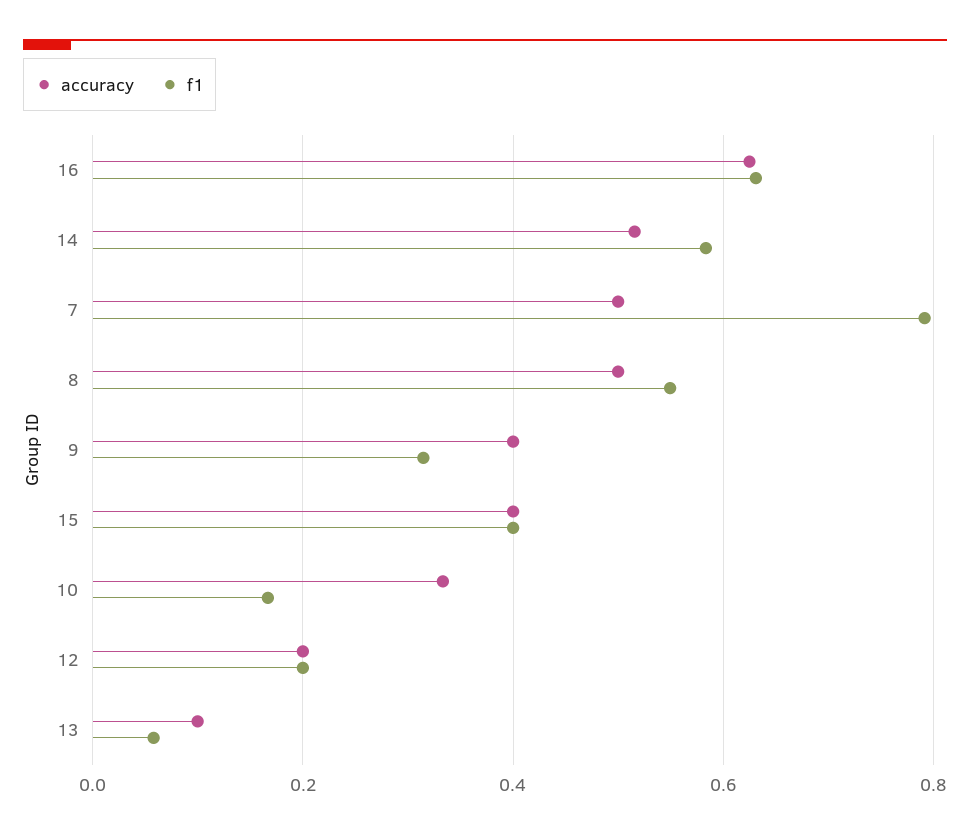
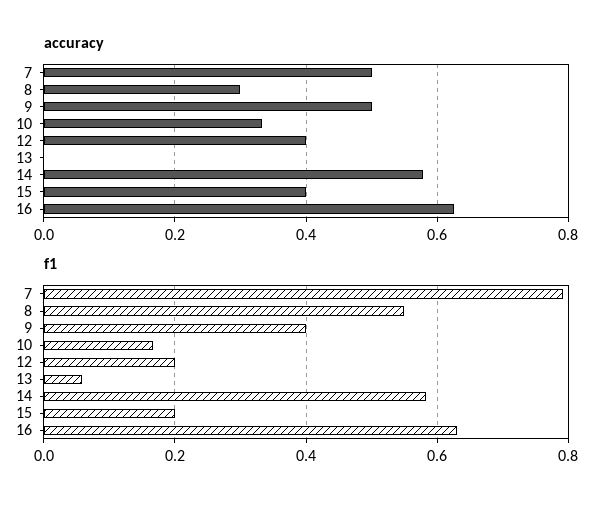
  {
    "accuracy": {
      "16": 0.62,
-     "14": 0.52,
+     "14": 0.58,
      "7": 0.5,
-     "8": 0.5,
+     "8": 0.3,
-     "9": 0.4,
+     "9": 0.5,
      "15": 0.4,
      "10": 0.34,
-     "12": 0.2,
+     "12": 0.4,
-     "13": 0.1
+     "13": 0
    },
    "f1": {
      "16": 0.64,
      "14": 0.58,
      "7": 0.8,
      "8": 0.54,
-     "9": 0.32,
+     "9": 0.4,
-     "15": 0.4,
+     "15": 0.2,
      "10": 0.16,
      "12": 0.2,
      "13": 0.06
    }
  }

